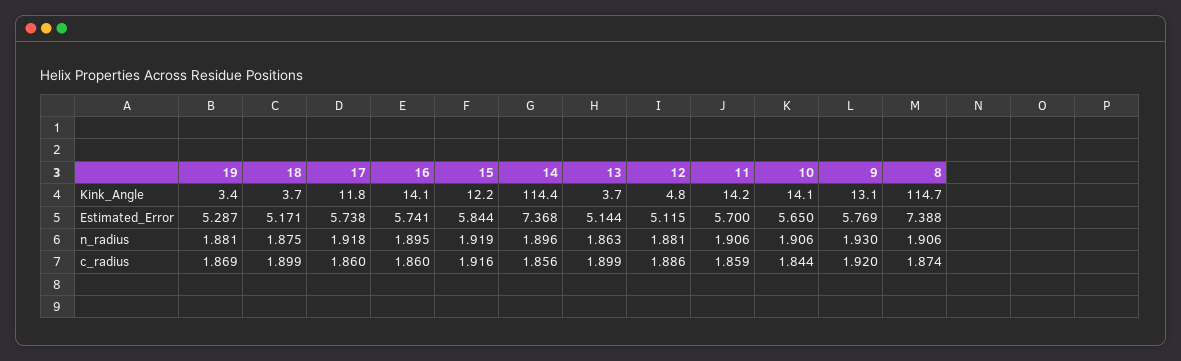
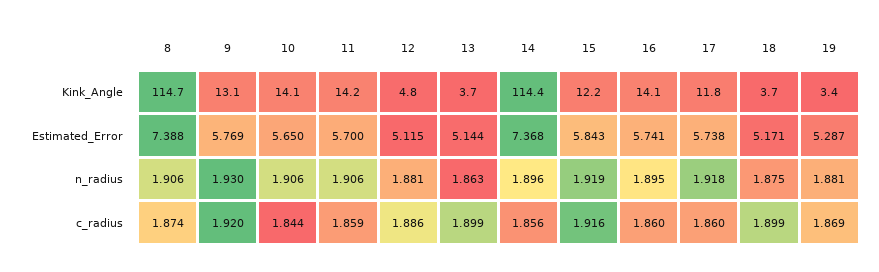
  {
    "19": {
      "Kink_Angle": 3.4,
      "Estimated_Error": 5.287,
      "n_radius": 1.881,
      "c_radius": 1.869
    },
    "18": {
      "Kink_Angle": 3.7,
      "Estimated_Error": 5.171,
      "n_radius": 1.875,
      "c_radius": 1.899
    },
    "17": {
      "Kink_Angle": 11.8,
      "Estimated_Error": 5.738,
      "n_radius": 1.918,
      "c_radius": 1.86
    },
    "16": {
      "Kink_Angle": 14.1,
      "Estimated_Error": 5.741,
      "n_radius": 1.895,
      "c_radius": 1.86
    },
    "15": {
      "Kink_Angle": 12.2,
-     "Estimated_Error": 5.844,
+     "Estimated_Error": 5.843,
      "n_radius": 1.919,
      "c_radius": 1.916
    },
    "14": {
      "Kink_Angle": 114.4,
      "Estimated_Error": 7.368,
      "n_radius": 1.896,
      "c_radius": 1.856
    },
    "13": {
      "Kink_Angle": 3.7,
      "Estimated_Error": 5.144,
      "n_radius": 1.863,
      "c_radius": 1.899
    },
    "12": {
      "Kink_Angle": 4.8,
      "Estimated_Error": 5.115,
      "n_radius": 1.881,
      "c_radius": 1.886
    },
    "11": {
      "Kink_Angle": 14.2,
      "Estimated_Error": 5.7,
      "n_radius": 1.906,
      "c_radius": 1.859
    },
    "10": {
      "Kink_Angle": 14.1,
      "Estimated_Error": 5.65,
      "n_radius": 1.906,
      "c_radius": 1.844
    },
    "9": {
      "Kink_Angle": 13.1,
      "Estimated_Error": 5.769,
      "n_radius": 1.93,
      "c_radius": 1.92
    },
    "8": {
      "Kink_Angle": 114.7,
      "Estimated_Error": 7.388,
      "n_radius": 1.906,
      "c_radius": 1.874
    }
  }

